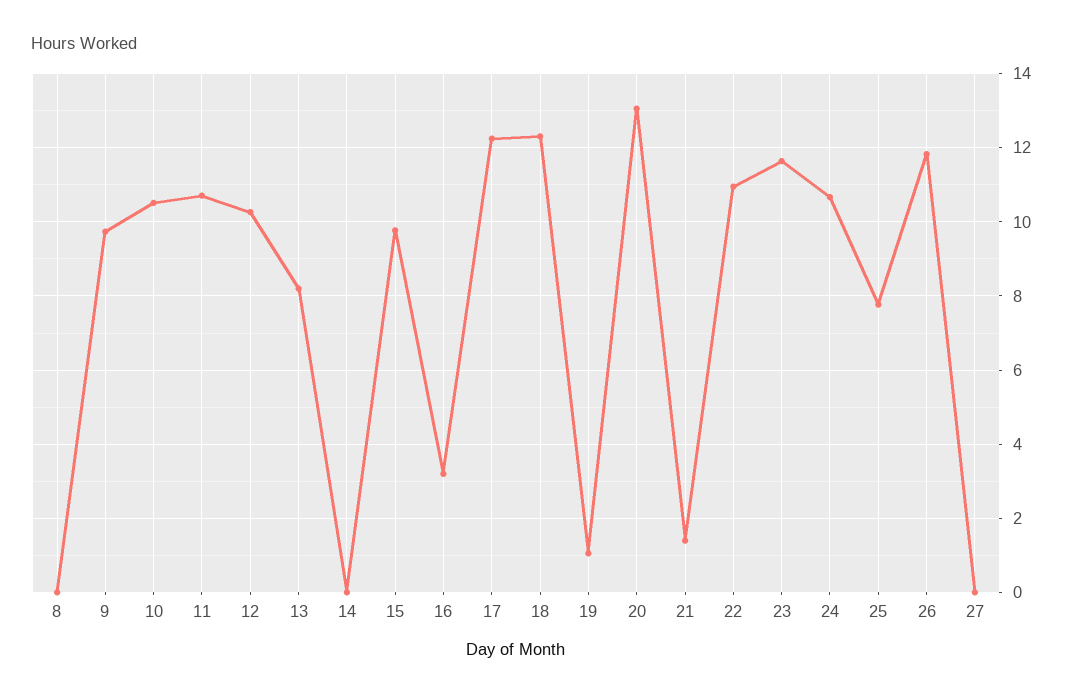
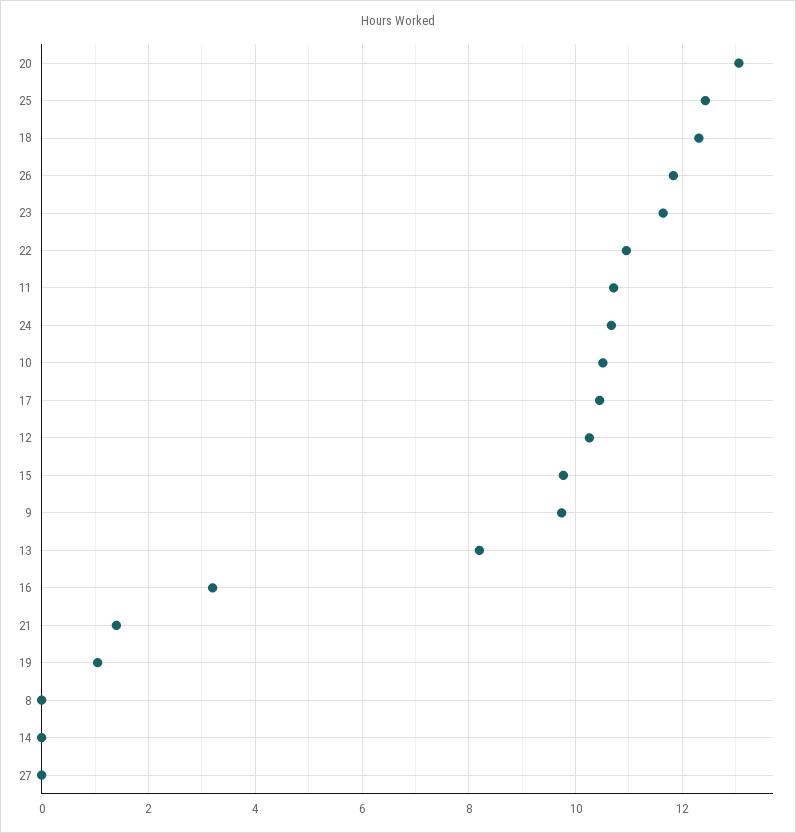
  {
    "8": 0,
    "9": 9.8,
    "10": 10.6,
    "11": 10.8,
    "12": 10.2,
    "13": 8.2,
    "14": 0,
    "15": 9.8,
    "16": 3.2,
-   "17": 12.2,
+   "17": 10.4,
    "18": 12.4,
    "19": 1,
    "20": 13,
    "21": 1.4,
    "22": 11,
    "23": 11.6,
    "24": 10.6,
-   "25": 7.8,
+   "25": 12.4,
    "26": 11.8,
    "27": 0
  }

